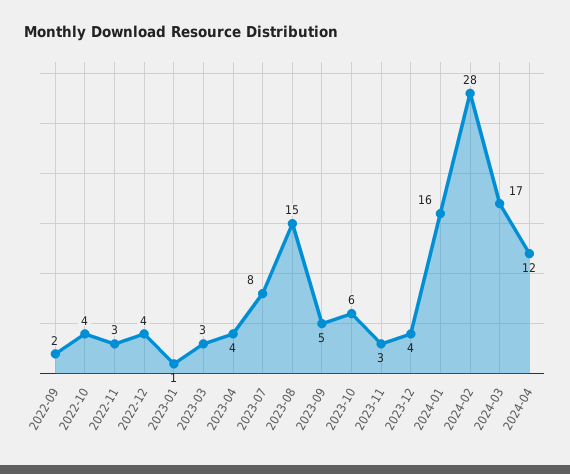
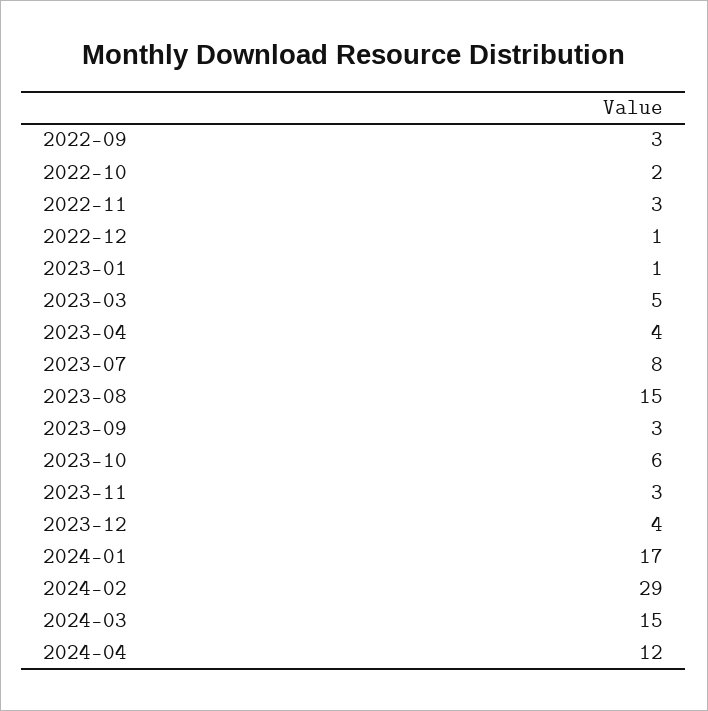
  {
-   "2022-09": 2,
+   "2022-09": 3,
-   "2022-10": 4,
+   "2022-10": 2,
    "2022-11": 3,
-   "2022-12": 4,
+   "2022-12": 1,
    "2023-01": 1,
-   "2023-03": 3,
+   "2023-03": 5,
    "2023-04": 4,
    "2023-07": 8,
    "2023-08": 15,
-   "2023-09": 5,
+   "2023-09": 3,
    "2023-10": 6,
    "2023-11": 3,
    "2023-12": 4,
-   "2024-01": 16,
+   "2024-01": 17,
-   "2024-02": 28,
+   "2024-02": 29,
-   "2024-03": 17,
+   "2024-03": 15,
    "2024-04": 12
  }

